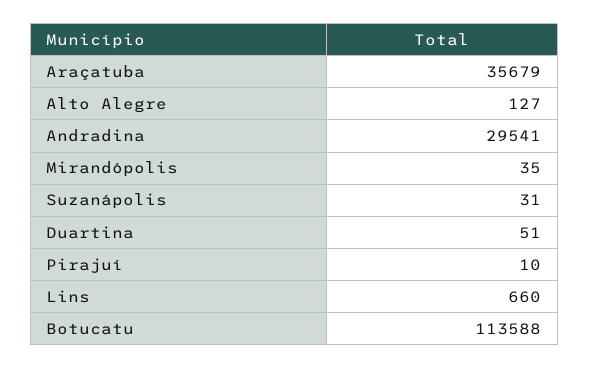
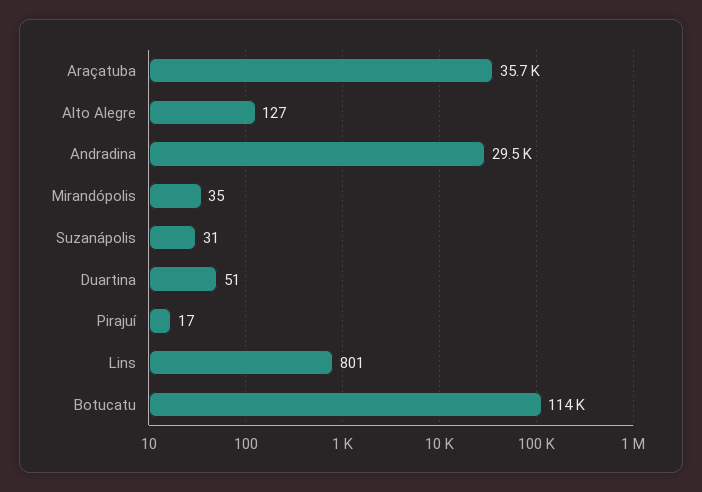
  {
    "Araçatuba": 35679,
    "Alto Alegre": 127,
    "Andradina": 29541,
    "Mirandópolis": 35,
    "Suzanápolis": 31,
    "Duartina": 51,
-   "Pirajuí": 10,
+   "Pirajuí": 17,
-   "Lins": 660,
+   "Lins": 801,
    "Botucatu": 113588
  }

